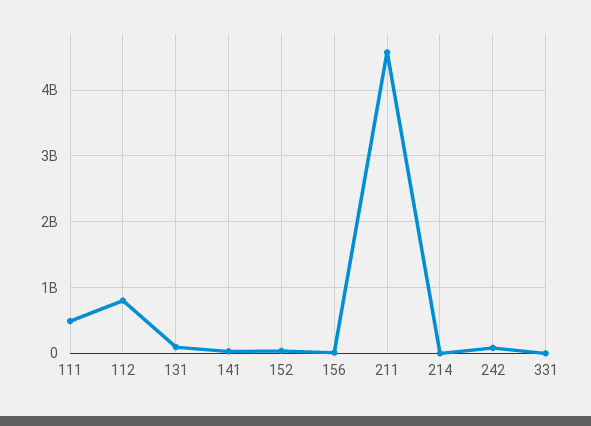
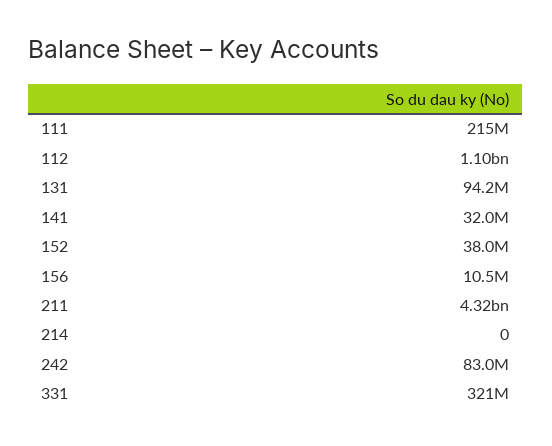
  {
-   "111": 500000000,
+   "111": 215000000,
-   "112": 800000000,
+   "112": 1100000000,
    "131": 94200000,
    "141": 32000000,
    "152": 38000000,
    "156": 10500000,
-   "211": 4600000000,
+   "211": 4320000000,
    "214": 0,
    "242": 83000000,
-   "331": 0
+   "331": 321000000
  }

